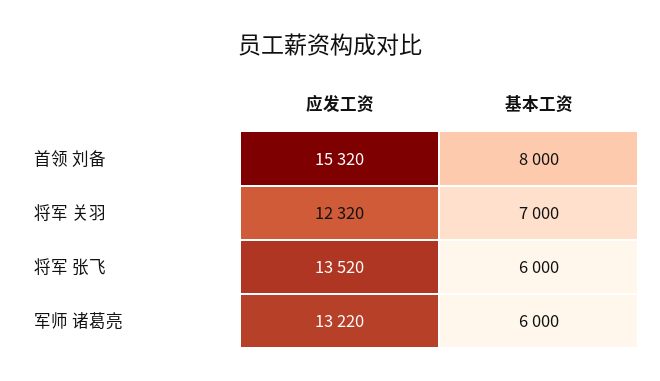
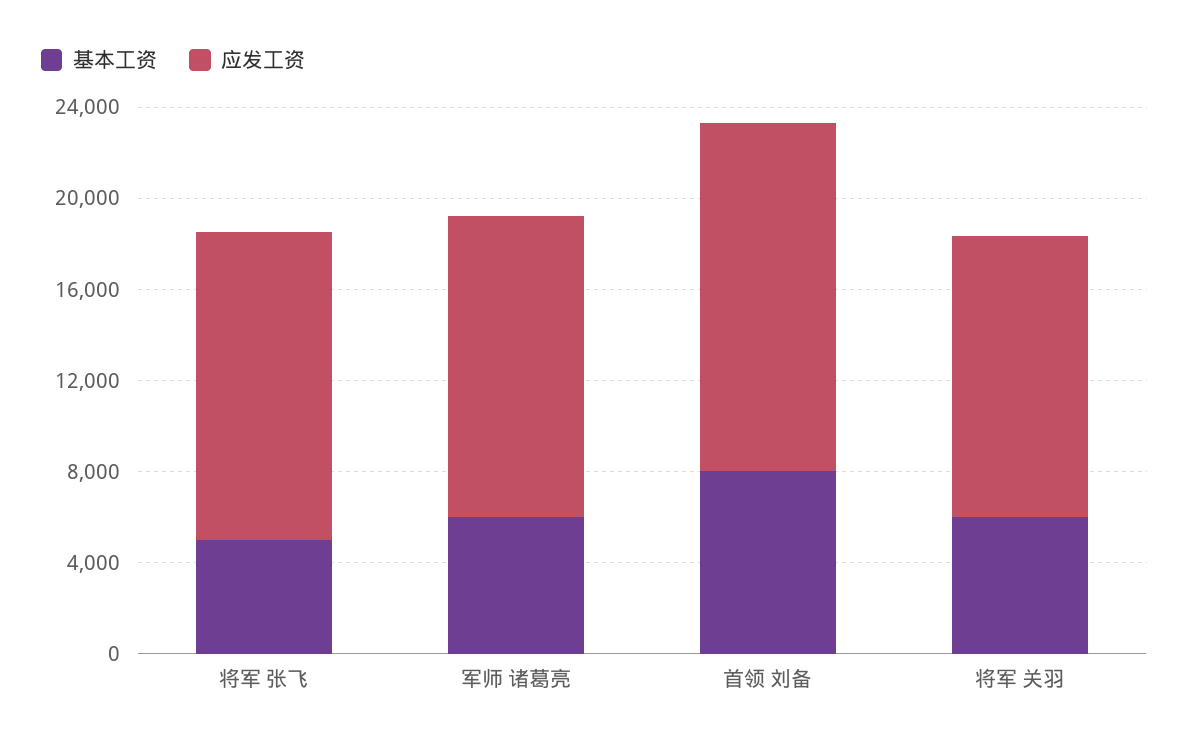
  {
    "应发工资": {
      "首领 刘备": 15320,
      "将军 关羽": 12320,
      "将军 张飞": 13520,
      "军师 诸葛亮": 13220
    },
    "基本工资": {
      "首领 刘备": 8000,
-     "将军 关羽": 7000,
+     "将军 关羽": 6000,
-     "将军 张飞": 6000,
+     "将军 张飞": 5000,
      "军师 诸葛亮": 6000
    }
  }

